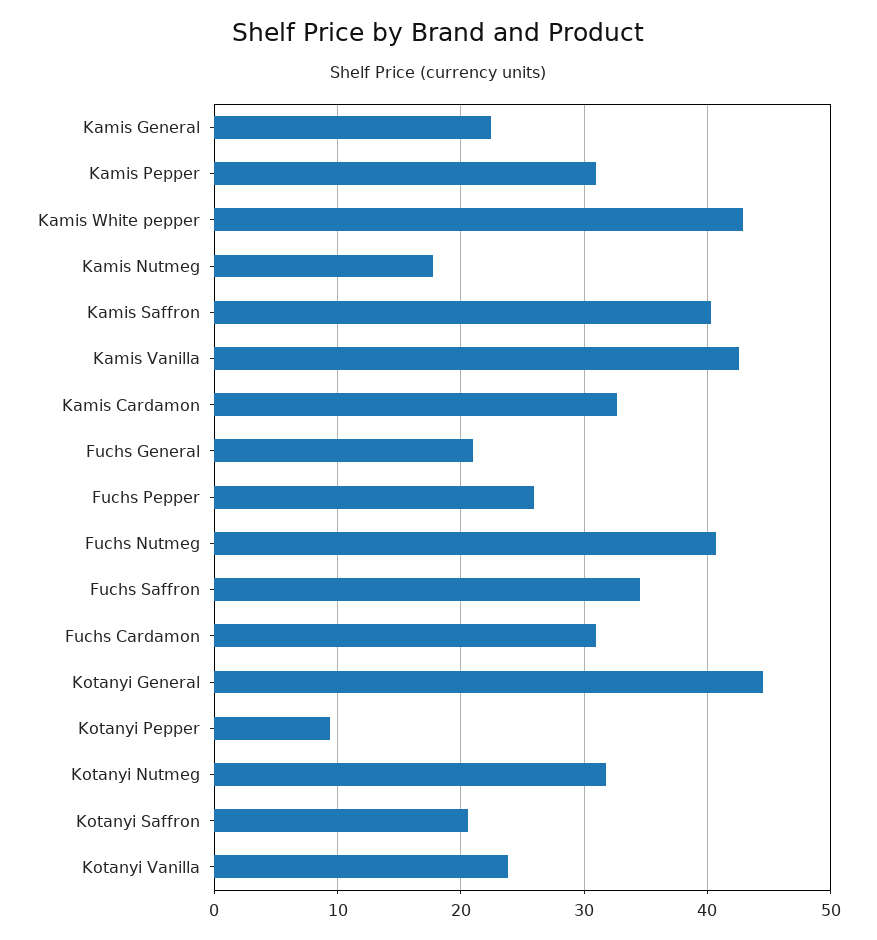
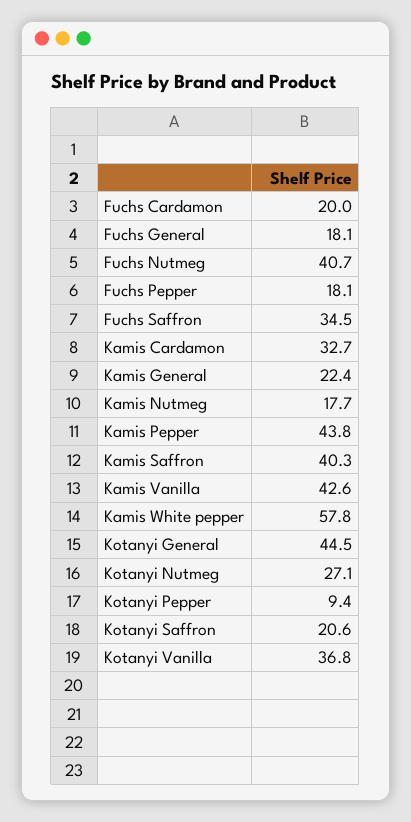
  {
    "Kamis General": 22.4,
-   "Kamis Pepper": 31,
+   "Kamis Pepper": 43.8,
-   "Kamis White pepper": 43,
+   "Kamis White pepper": 57.8,
    "Kamis Nutmeg": 17.7,
    "Kamis Saffron": 40.3,
    "Kamis Vanilla": 42.6,
    "Kamis Cardamon": 32.7,
-   "Fuchs General": 21,
+   "Fuchs General": 18.1,
-   "Fuchs Pepper": 26,
+   "Fuchs Pepper": 18.1,
    "Fuchs Nutmeg": 40.7,
    "Fuchs Saffron": 34.5,
-   "Fuchs Cardamon": 31,
+   "Fuchs Cardamon": 20,
    "Kotanyi General": 44.5,
    "Kotanyi Pepper": 9.4,
-   "Kotanyi Nutmeg": 32,
+   "Kotanyi Nutmeg": 27.1,
    "Kotanyi Saffron": 20.6,
-   "Kotanyi Vanilla": 24
+   "Kotanyi Vanilla": 36.8
  }

